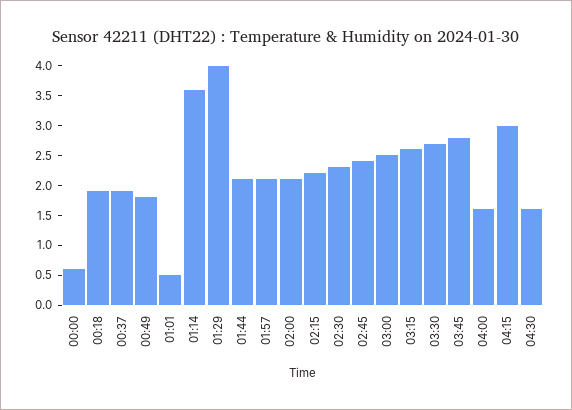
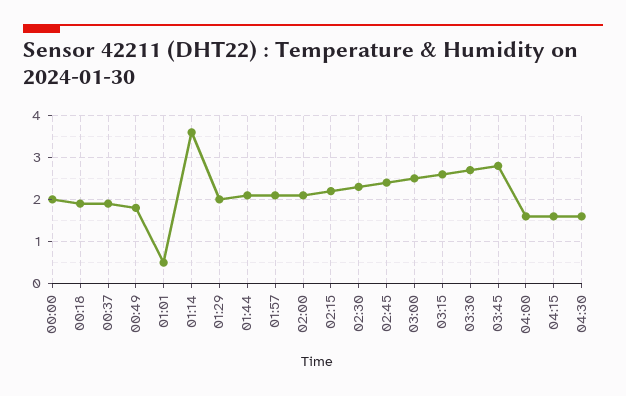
  {
-   "00:00": 0.5,
+   "00:00": 2,
    "00:18": 2,
    "00:37": 2,
    "00:49": 2,
    "01:01": 0.5,
    "01:14": 3.5,
-   "01:29": 4,
+   "01:29": 2,
    "01:44": 2,
    "01:57": 2,
    "02:00": 2,
    "02:15": 2,
    "02:30": 2.5,
    "02:45": 2.5,
    "03:00": 2.5,
    "03:15": 2.5,
    "03:30": 2.5,
    "03:45": 3,
    "04:00": 1.5,
-   "04:15": 3,
+   "04:15": 1.5,
    "04:30": 1.5
  }

